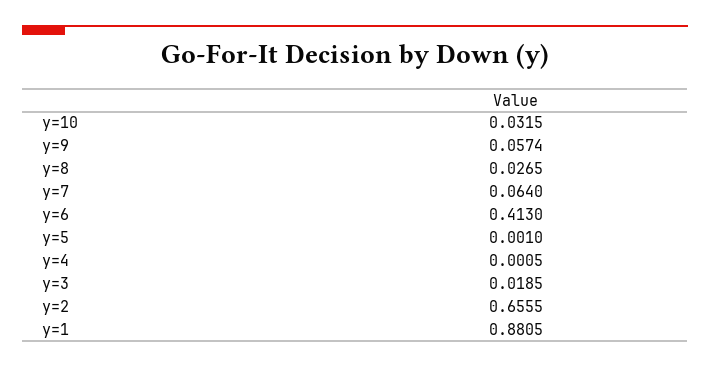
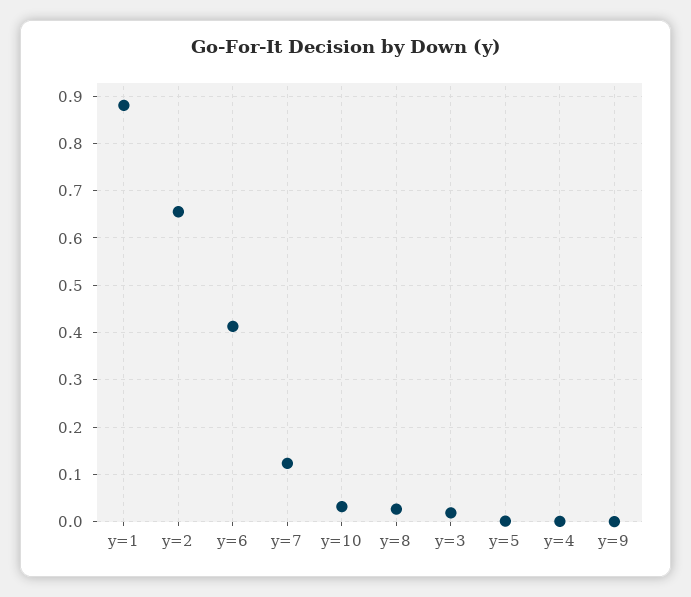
  {
    "y=10": 0.0315,
-   "y=9": 0.0574,
+   "y=9": 0,
    "y=8": 0.0265,
-   "y=7": 0.064,
+   "y=7": 0.12,
    "y=6": 0.413,
    "y=5": 0.001,
    "y=4": 0.0005,
    "y=3": 0.0185,
    "y=2": 0.6555,
    "y=1": 0.8805
  }

